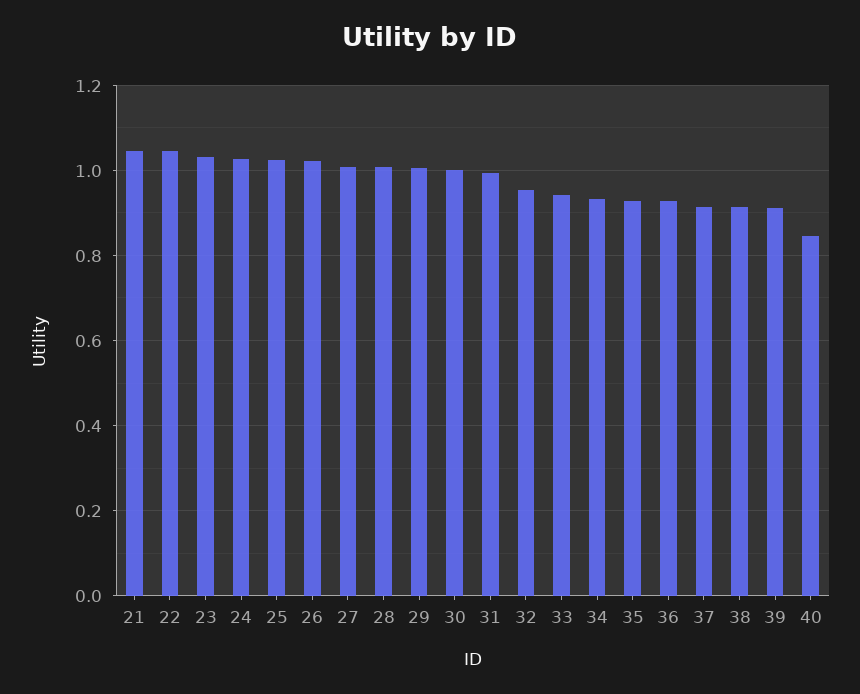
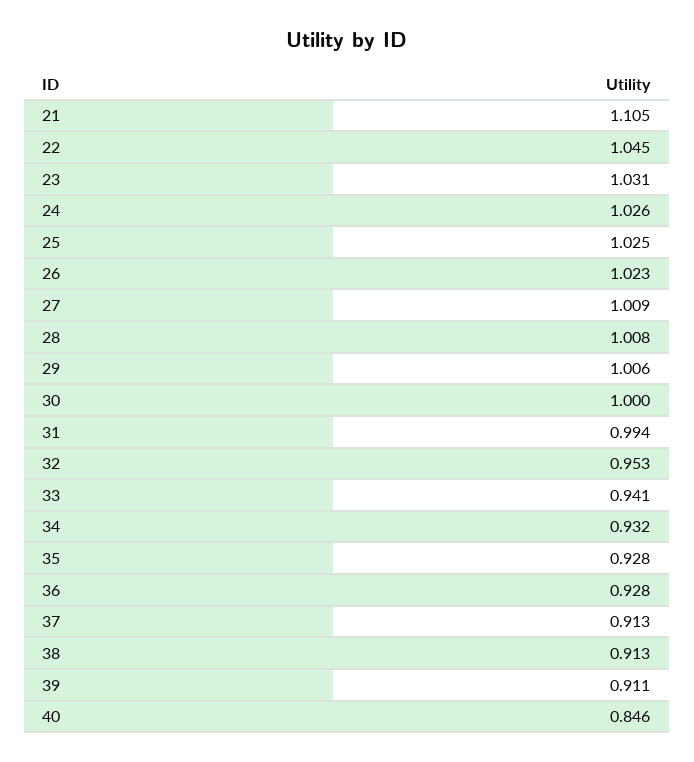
  {
-   "21": 1.04,
+   "21": 1.105,
    "22": 1.045,
    "23": 1.031,
    "24": 1.026,
    "25": 1.025,
    "26": 1.023,
    "27": 1.009,
    "28": 1.008,
    "29": 1.006,
    "30": 1,
    "31": 0.994,
    "32": 0.953,
    "33": 0.941,
    "34": 0.932,
    "35": 0.928,
    "36": 0.928,
    "37": 0.913,
    "38": 0.913,
    "39": 0.911,
    "40": 0.846
  }

